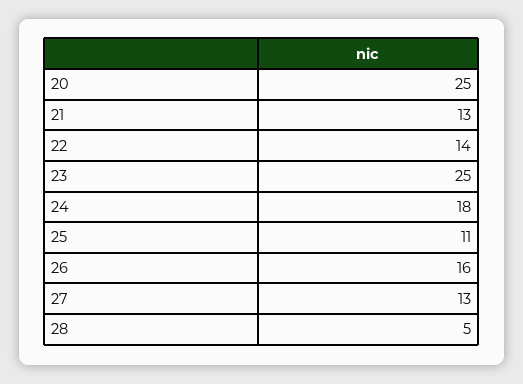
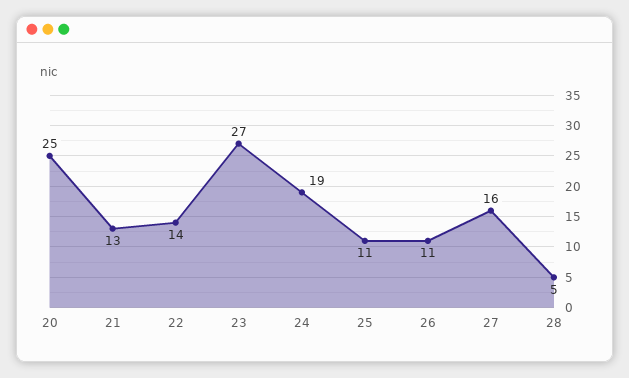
  {
    "20": 25,
    "21": 13,
    "22": 14,
-   "23": 25,
+   "23": 27,
-   "24": 18,
+   "24": 19,
    "25": 11,
-   "26": 16,
+   "26": 11,
-   "27": 13,
+   "27": 16,
    "28": 5
  }

